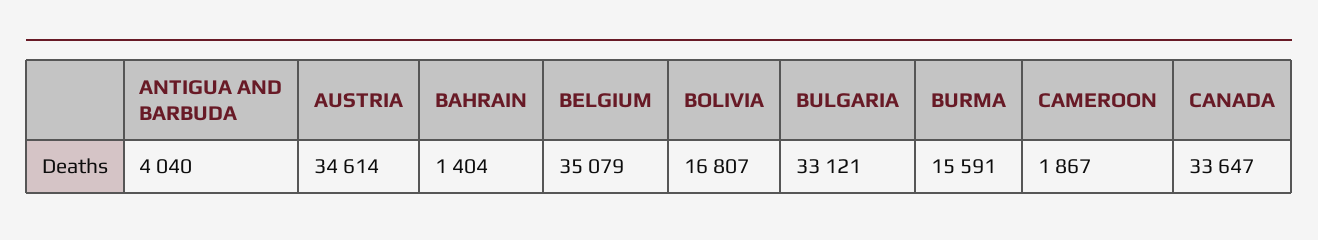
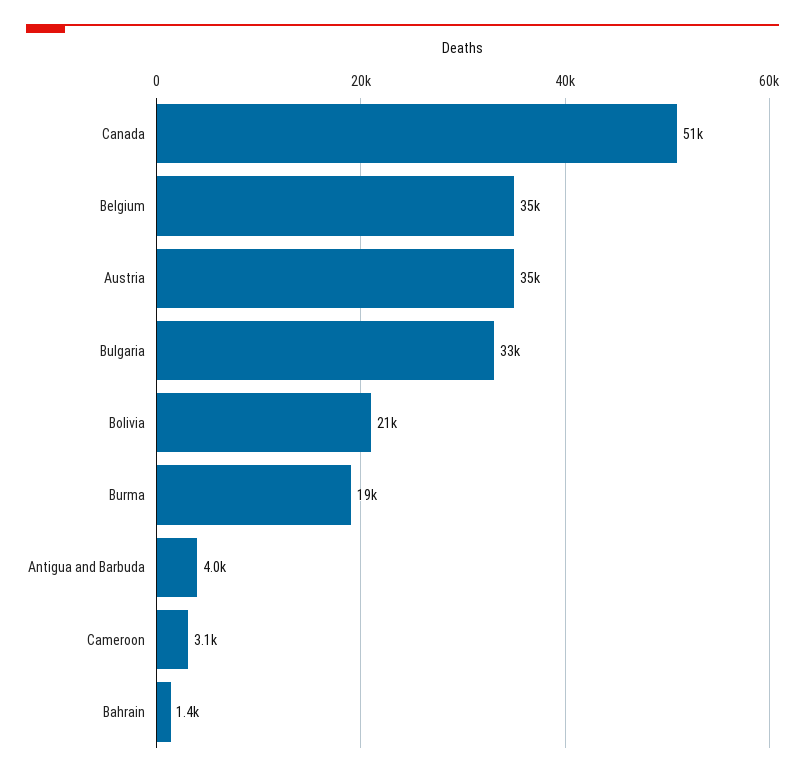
  {
    "ANTIGUA AND BARBUDA": 4040,
    "AUSTRIA": 34614,
    "BAHRAIN": 1404,
    "BELGIUM": 35079,
-   "BOLIVIA": 16807,
+   "BOLIVIA": 21000,
    "BULGARIA": 33121,
-   "BURMA": 15591,
+   "BURMA": 19000,
-   "CAMEROON": 1867,
+   "CAMEROON": 3100,
-   "CANADA": 33647
+   "CANADA": 51000
  }

